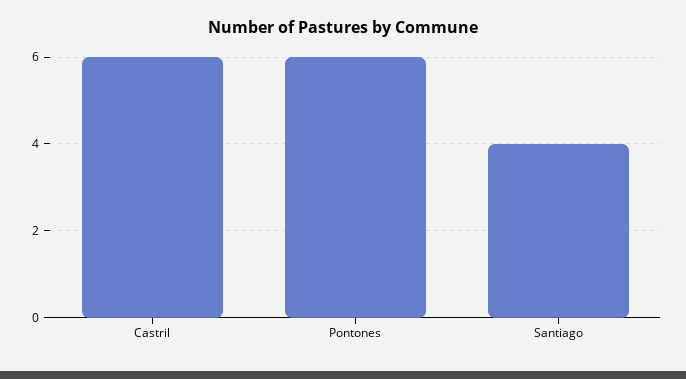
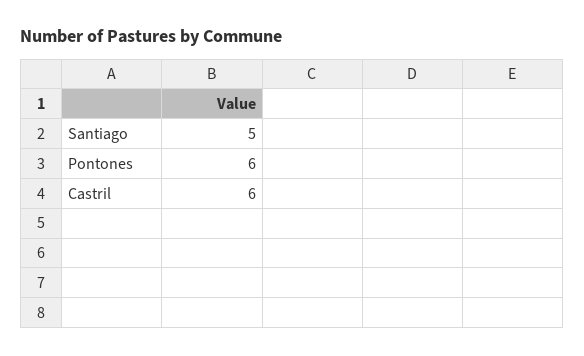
  {
    "Castril": 6,
    "Pontones": 6,
-   "Santiago": 4
+   "Santiago": 5
  }

